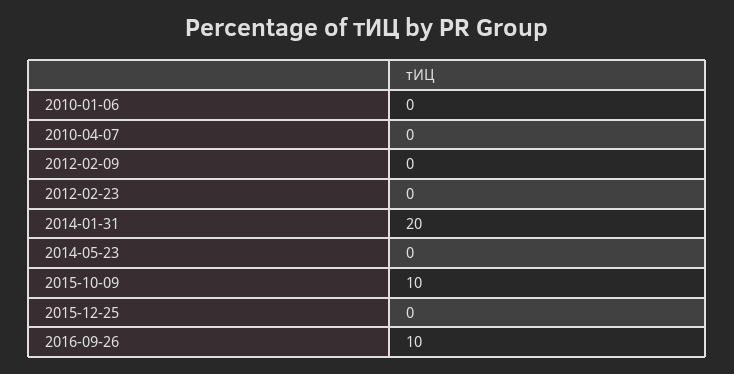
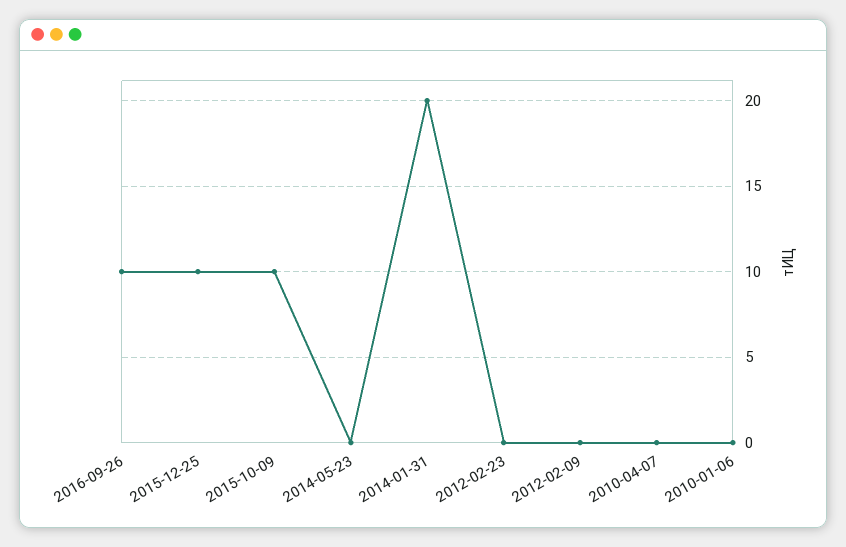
  {
    "2010-01-06": 0,
    "2010-04-07": 0,
    "2012-02-09": 0,
    "2012-02-23": 0,
    "2014-01-31": 20,
    "2014-05-23": 0,
    "2015-10-09": 10,
-   "2015-12-25": 0,
+   "2015-12-25": 10,
    "2016-09-26": 10
  }

